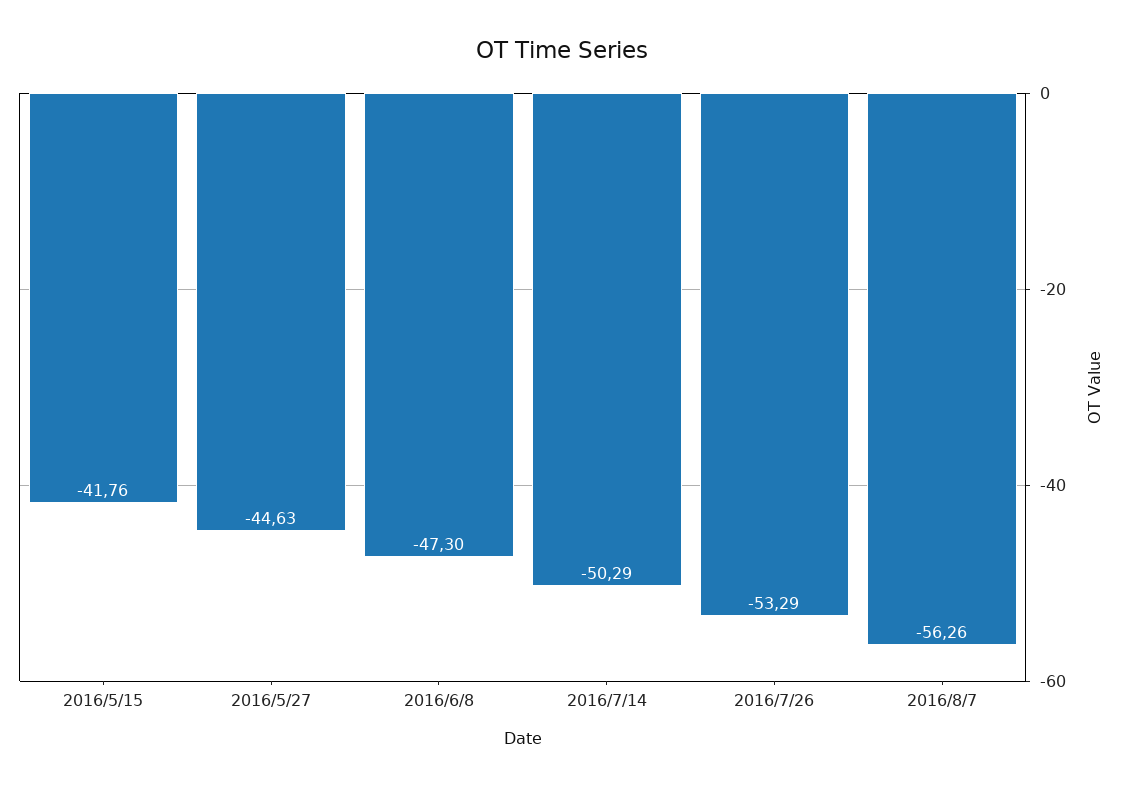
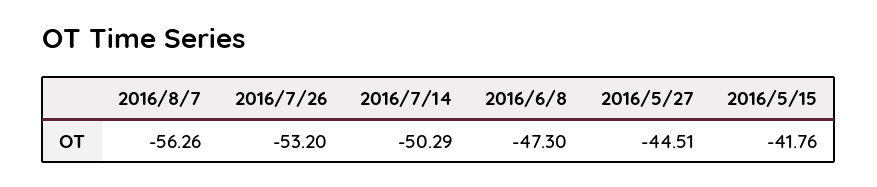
  {
    "2016/5/15": -41.76,
-   "2016/5/27": -44.63,
+   "2016/5/27": -44.51,
    "2016/6/8": -47.3,
    "2016/7/14": -50.29,
-   "2016/7/26": -53.29,
+   "2016/7/26": -53.2,
    "2016/8/7": -56.26
  }

